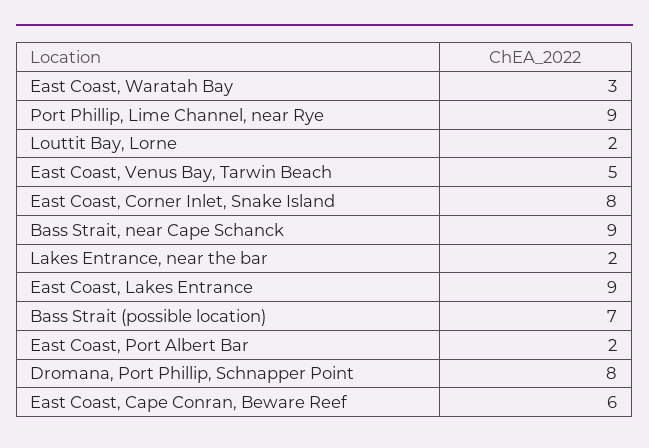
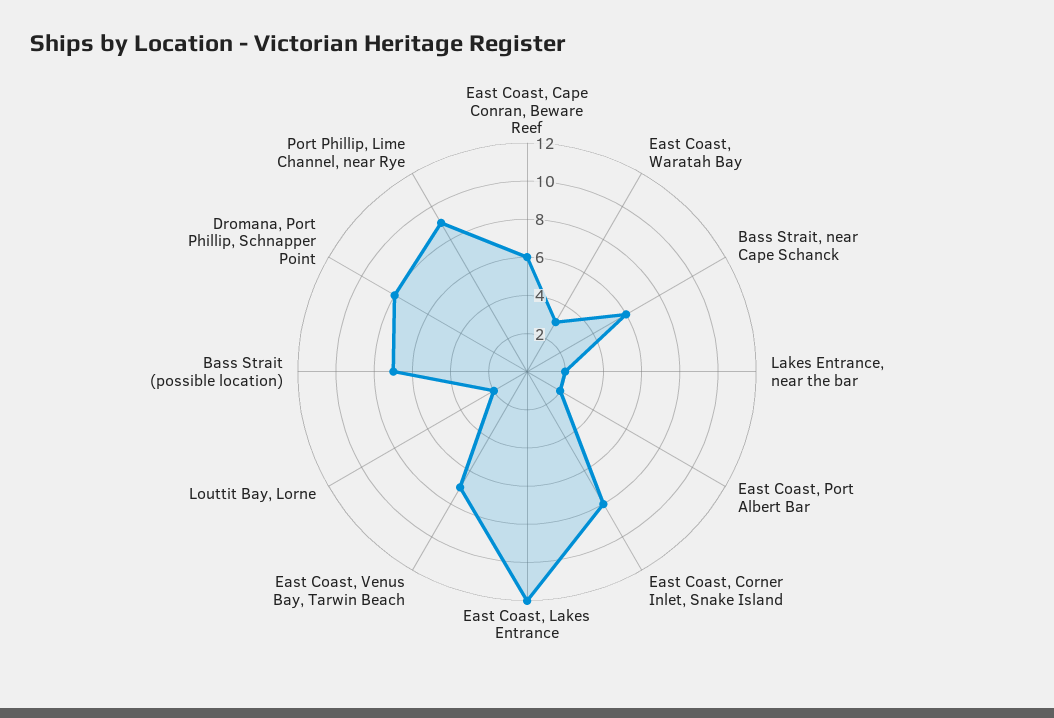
  {
    "East Coast, Waratah Bay": 3,
    "Port Phillip, Lime Channel, near Rye": 9,
    "Louttit Bay, Lorne": 2,
-   "East Coast, Venus Bay, Tarwin Beach": 5,
+   "East Coast, Venus Bay, Tarwin Beach": 7,
    "East Coast, Corner Inlet, Snake Island": 8,
-   "Bass Strait, near Cape Schanck": 9,
+   "Bass Strait, near Cape Schanck": 6,
    "Lakes Entrance, near the bar": 2,
-   "East Coast, Lakes Entrance": 9,
+   "East Coast, Lakes Entrance": 12,
    "Bass Strait (possible location)": 7,
    "East Coast, Port Albert Bar": 2,
    "Dromana, Port Phillip, Schnapper Point": 8,
    "East Coast, Cape Conran, Beware Reef": 6
  }

